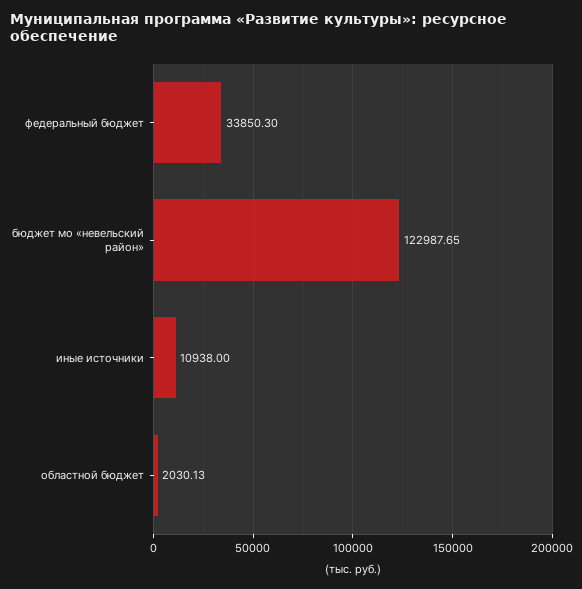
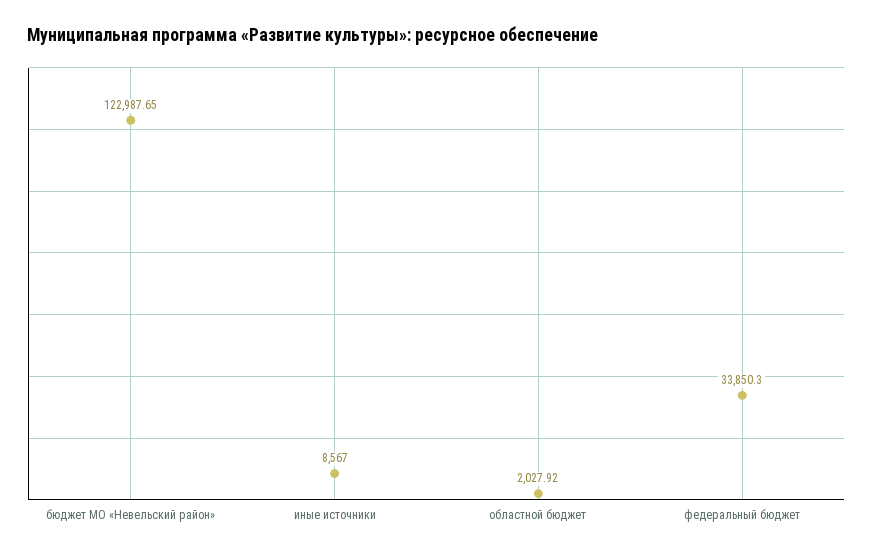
  {
    "федеральный бюджет": 33850.3,
    "бюджет мо «невельский район»": 122987.65,
-   "иные источники": 10938,
+   "иные источники": 8567,
-   "областной бюджет": 2030.13
+   "областной бюджет": 2027.92
  }

